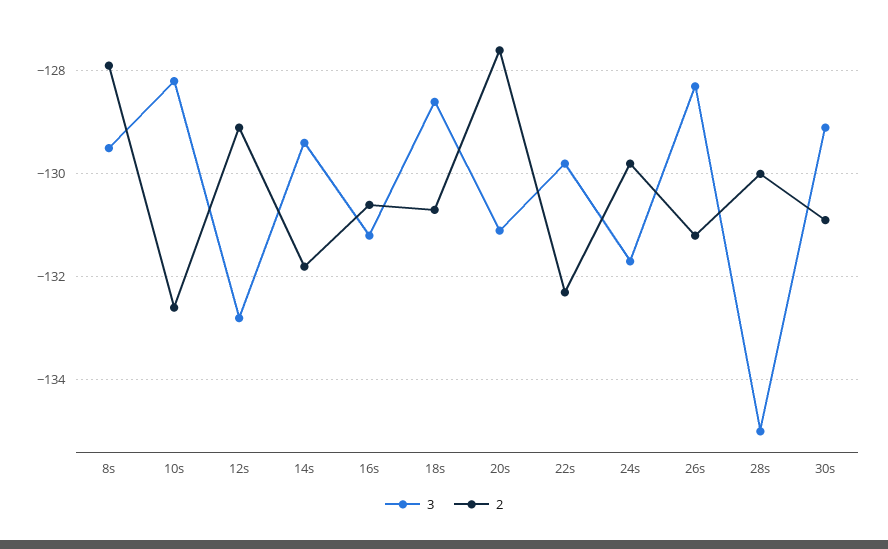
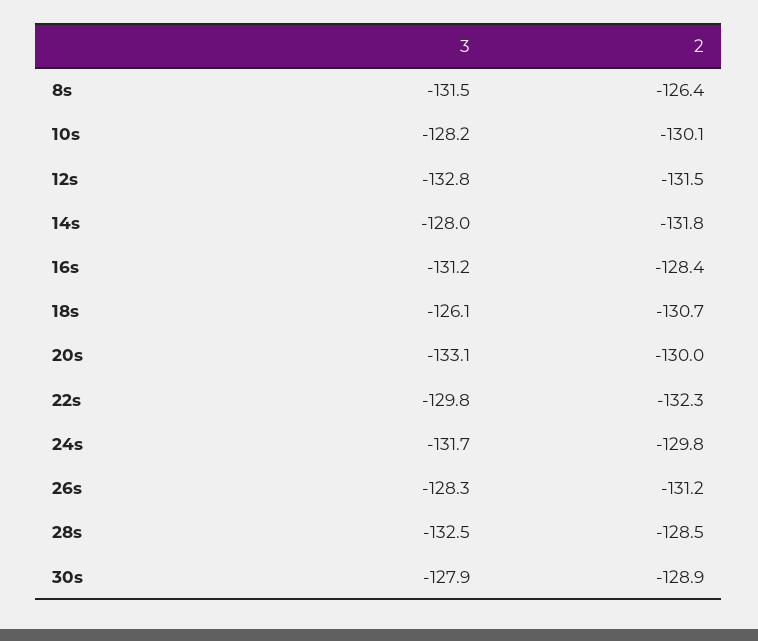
  {
    "3": {
-     "8s": -129.5,
+     "8s": -131.5,
      "10s": -128.2,
      "12s": -132.8,
-     "14s": -129.5,
+     "14s": -128,
      "16s": -131.2,
-     "18s": -128.5,
+     "18s": -126.1,
-     "20s": -131,
+     "20s": -133.1,
      "22s": -129.8,
      "24s": -131.7,
      "26s": -128.3,
-     "28s": -135,
+     "28s": -132.5,
-     "30s": -129
+     "30s": -127.9
    },
    "2": {
-     "8s": -128,
+     "8s": -126.4,
-     "10s": -132.5,
+     "10s": -130.1,
-     "12s": -129,
+     "12s": -131.5,
      "14s": -131.8,
-     "16s": -130.5,
+     "16s": -128.4,
      "18s": -130.7,
-     "20s": -127.5,
+     "20s": -130,
      "22s": -132.3,
      "24s": -129.8,
      "26s": -131.2,
-     "28s": -130,
+     "28s": -128.5,
-     "30s": -131
+     "30s": -128.9
    }
  }

